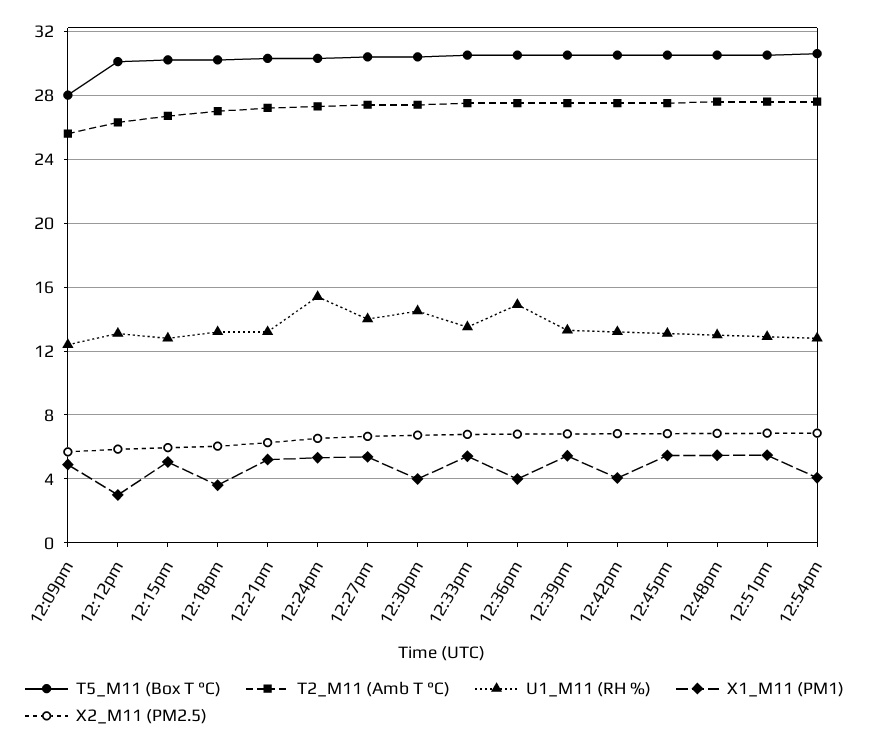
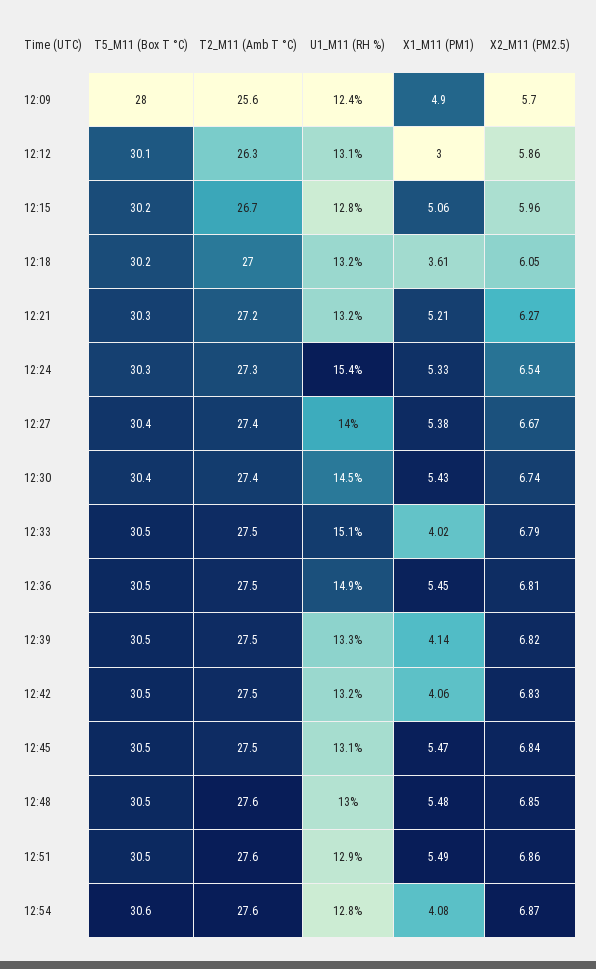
  {
    "T5_M11 (Box T °C)": {
      "12:09pm": 28,
      "12:12pm": 30.1,
      "12:15pm": 30.2,
      "12:18pm": 30.2,
      "12:21pm": 30.3,
      "12:24pm": 30.3,
      "12:27pm": 30.4,
      "12:30pm": 30.4,
      "12:33pm": 30.5,
      "12:36pm": 30.5,
      "12:39pm": 30.5,
      "12:42pm": 30.5,
      "12:45pm": 30.5,
      "12:48pm": 30.5,
      "12:51pm": 30.5,
      "12:54pm": 30.6
    },
    "T2_M11 (Amb T °C)": {
      "12:09pm": 25.6,
      "12:12pm": 26.3,
      "12:15pm": 26.7,
      "12:18pm": 27,
      "12:21pm": 27.2,
      "12:24pm": 27.3,
      "12:27pm": 27.4,
      "12:30pm": 27.4,
      "12:33pm": 27.5,
      "12:36pm": 27.5,
      "12:39pm": 27.5,
      "12:42pm": 27.5,
      "12:45pm": 27.5,
      "12:48pm": 27.6,
      "12:51pm": 27.6,
      "12:54pm": 27.6
    },
    "U1_M11 (RH %)": {
      "12:09pm": 12.4,
      "12:12pm": 13.1,
      "12:15pm": 12.8,
      "12:18pm": 13.2,
      "12:21pm": 13.2,
      "12:24pm": 15.4,
      "12:27pm": 14,
      "12:30pm": 14.5,
-     "12:33pm": 13.5,
+     "12:33pm": 15.1,
      "12:36pm": 14.9,
      "12:39pm": 13.3,
      "12:42pm": 13.2,
      "12:45pm": 13.1,
      "12:48pm": 13,
      "12:51pm": 12.9,
      "12:54pm": 12.8
    },
    "X1_M11 (PM1)": {
      "12:09pm": 4.9,
      "12:12pm": 3,
      "12:15pm": 5.06,
      "12:18pm": 3.61,
      "12:21pm": 5.21,
      "12:24pm": 5.33,
      "12:27pm": 5.38,
-     "12:30pm": 4,
+     "12:30pm": 5.43,
-     "12:33pm": 5.5,
+     "12:33pm": 4.02,
-     "12:36pm": 4,
+     "12:36pm": 5.45,
-     "12:39pm": 5.5,
+     "12:39pm": 4.14,
      "12:42pm": 4.06,
      "12:45pm": 5.47,
      "12:48pm": 5.48,
      "12:51pm": 5.49,
      "12:54pm": 4.08
    },
    "X2_M11 (PM2.5)": {
      "12:09pm": 5.7,
      "12:12pm": 5.86,
      "12:15pm": 5.96,
      "12:18pm": 6.05,
      "12:21pm": 6.27,
      "12:24pm": 6.54,
      "12:27pm": 6.67,
      "12:30pm": 6.74,
      "12:33pm": 6.79,
      "12:36pm": 6.81,
      "12:39pm": 6.82,
      "12:42pm": 6.83,
      "12:45pm": 6.84,
      "12:48pm": 6.85,
      "12:51pm": 6.86,
      "12:54pm": 6.87
    }
  }

